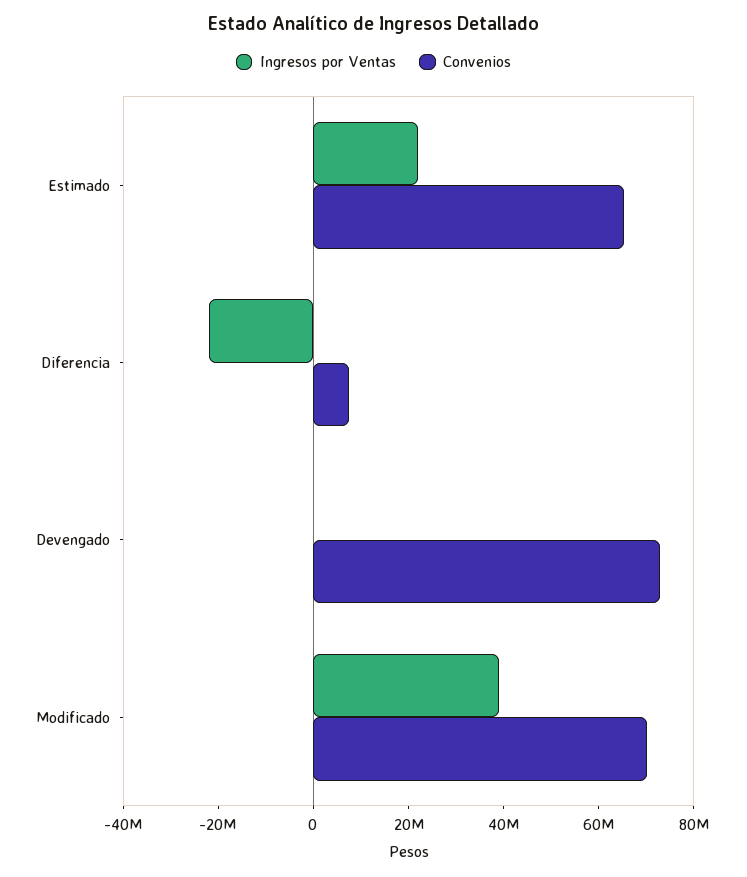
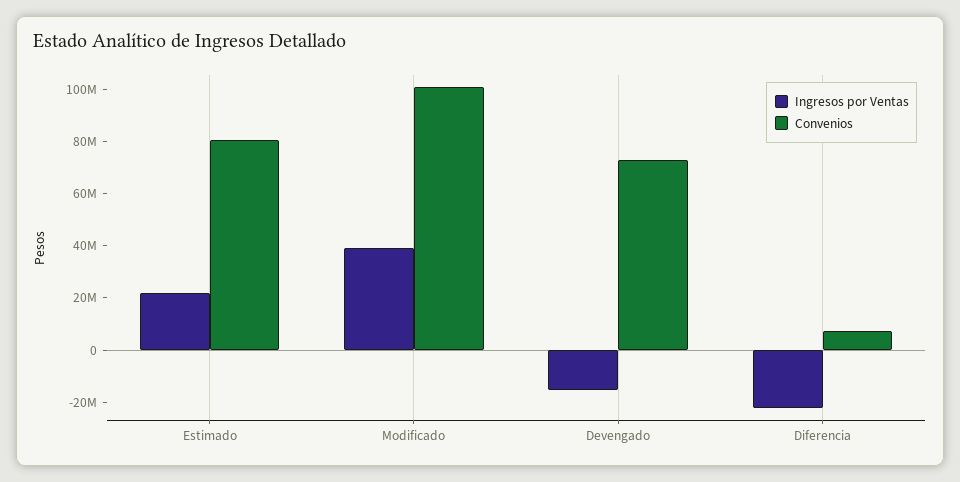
  {
    "Ingresos por Ventas": {
      "Estimado": 20000000,
      "Diferencia": -20000000,
-     "Devengado": 0,
+     "Devengado": -15000000,
      "Modificado": 40000000
    },
    "Convenios": {
-     "Estimado": 65000000,
+     "Estimado": 80000000,
      "Diferencia": 5000000,
      "Devengado": 75000000,
-     "Modificado": 70000000
+     "Modificado": 100000000
    }
  }

